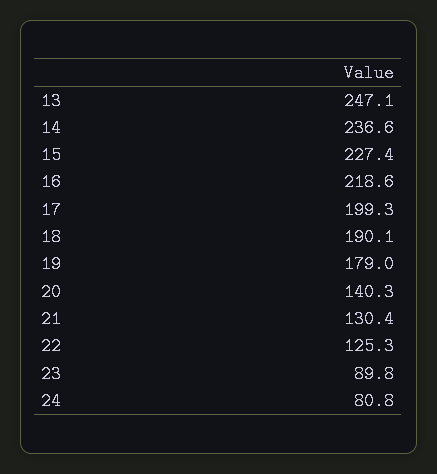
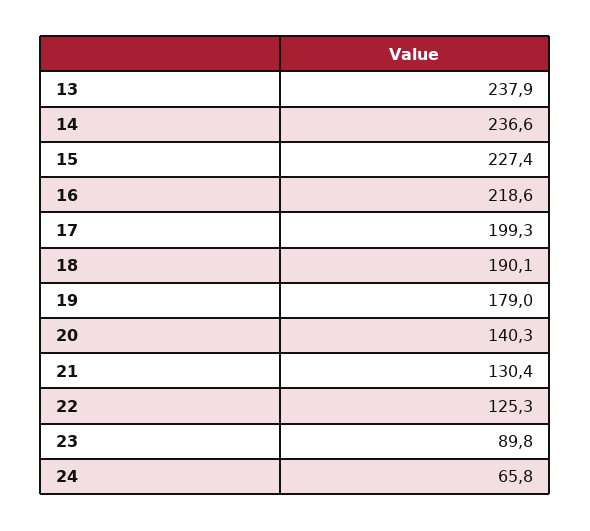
  {
-   "13": 247.1,
+   "13": 237.9,
    "14": 236.6,
    "15": 227.4,
    "16": 218.6,
    "17": 199.3,
    "18": 190.1,
    "19": 179,
    "20": 140.3,
    "21": 130.4,
    "22": 125.3,
    "23": 89.8,
-   "24": 80.8
+   "24": 65.8
  }

